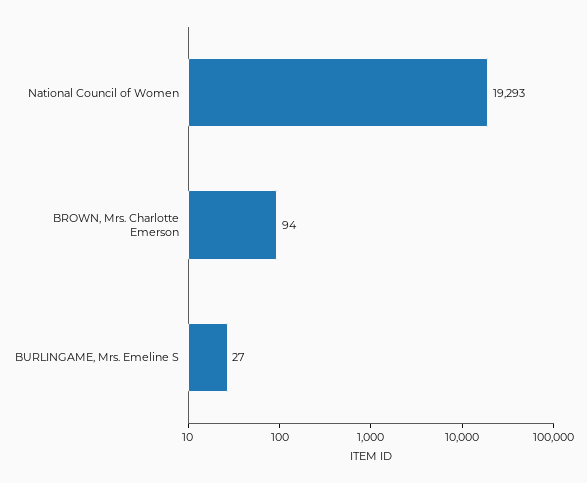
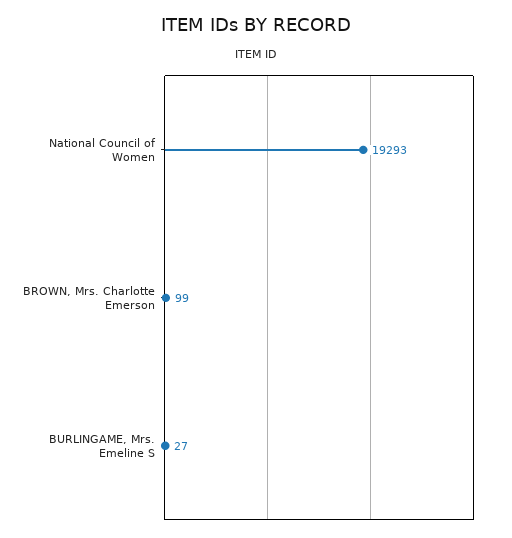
  {
    "National Council of Women": 19293,
-   "BROWN, Mrs. Charlotte Emerson": 94,
+   "BROWN, Mrs. Charlotte Emerson": 99,
    "BURLINGAME, Mrs. Emeline S": 27
  }

